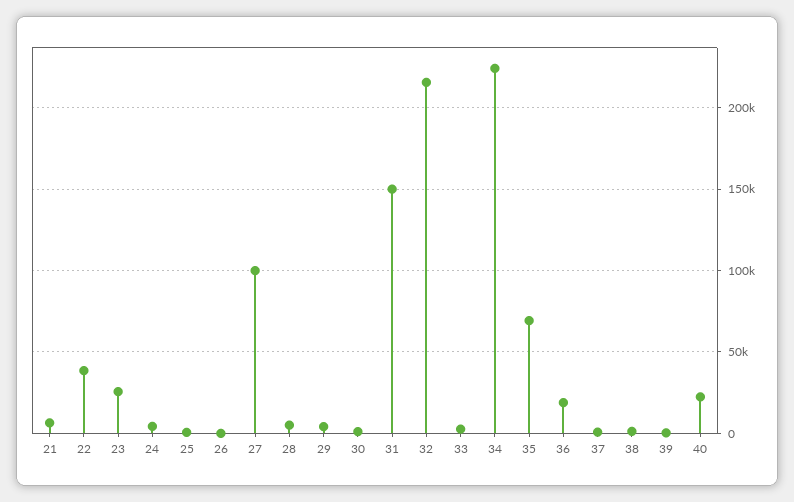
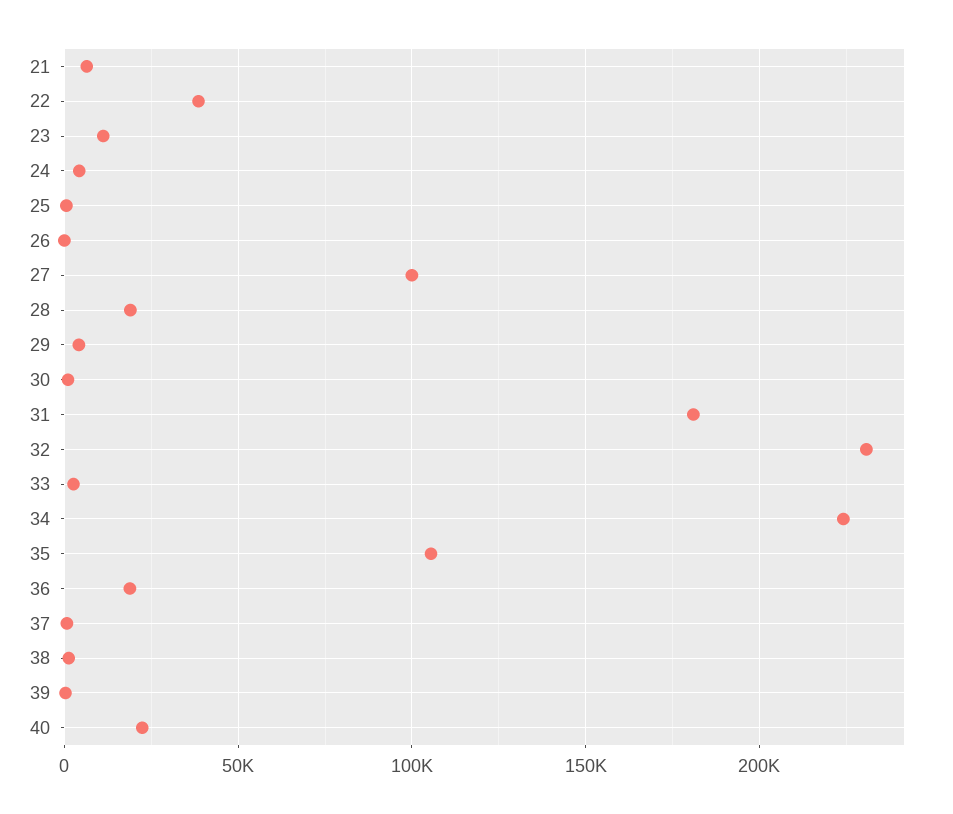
  {
    "21": 5000,
    "22": 40000,
-   "23": 25000,
+   "23": 10000,
    "24": 5000,
    "25": 0,
    "26": 0,
    "27": 100000,
-   "28": 5000,
+   "28": 20000,
    "29": 5000,
    "30": 0,
-   "31": 150000,
+   "31": 180000,
-   "32": 215000,
+   "32": 230000,
    "33": 5000,
    "34": 225000,
-   "35": 70000,
+   "35": 105000,
    "36": 20000,
    "37": 0,
    "38": 0,
    "39": 0,
    "40": 20000
  }

